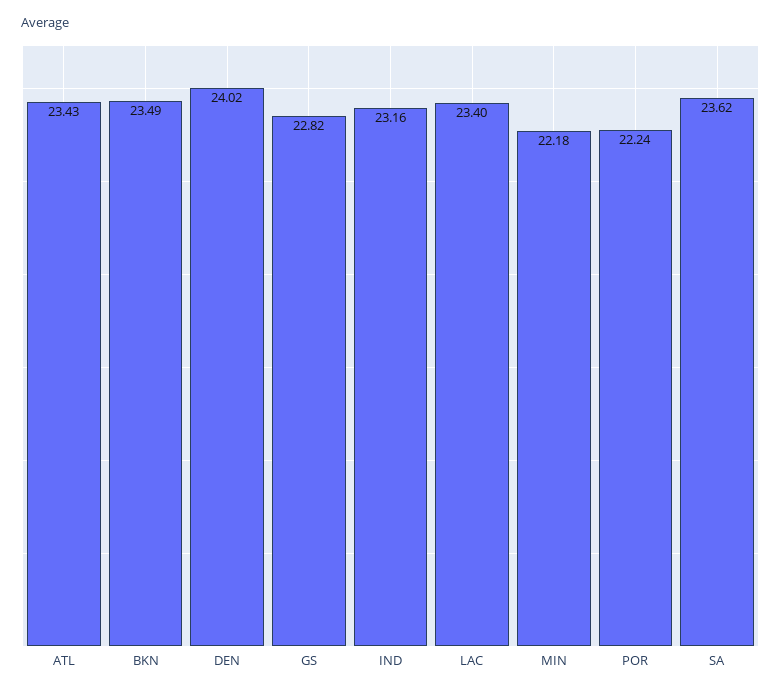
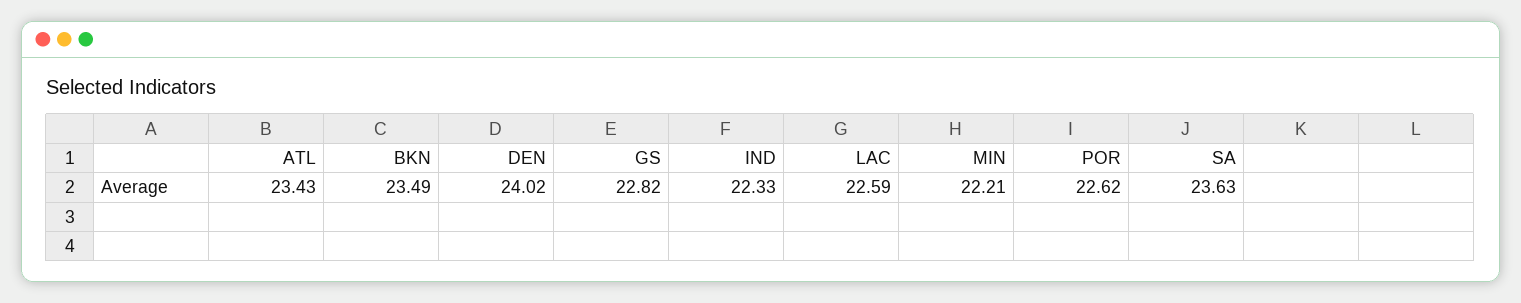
  {
    "ATL": 23.43,
    "BKN": 23.49,
    "DEN": 24.02,
    "GS": 22.82,
-   "IND": 23.16,
+   "IND": 22.33,
-   "LAC": 23.4,
+   "LAC": 22.59,
-   "MIN": 22.18,
+   "MIN": 22.21,
-   "POR": 22.24,
+   "POR": 22.62,
-   "SA": 23.62
+   "SA": 23.63
  }

